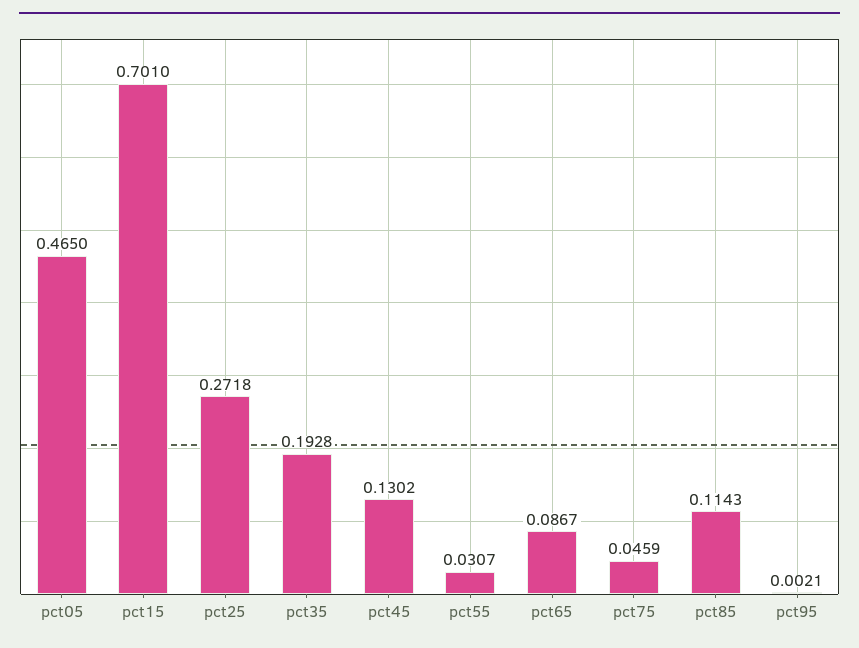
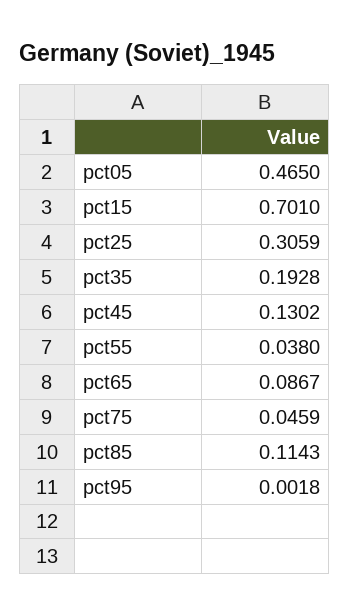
  {
    "pct05": 0.465,
    "pct15": 0.701,
-   "pct25": 0.2718,
+   "pct25": 0.3059,
    "pct35": 0.1928,
    "pct45": 0.1302,
-   "pct55": 0.0307,
+   "pct55": 0.038,
    "pct65": 0.0867,
    "pct75": 0.0459,
    "pct85": 0.1143,
-   "pct95": 0.0021
+   "pct95": 0.0018
  }

